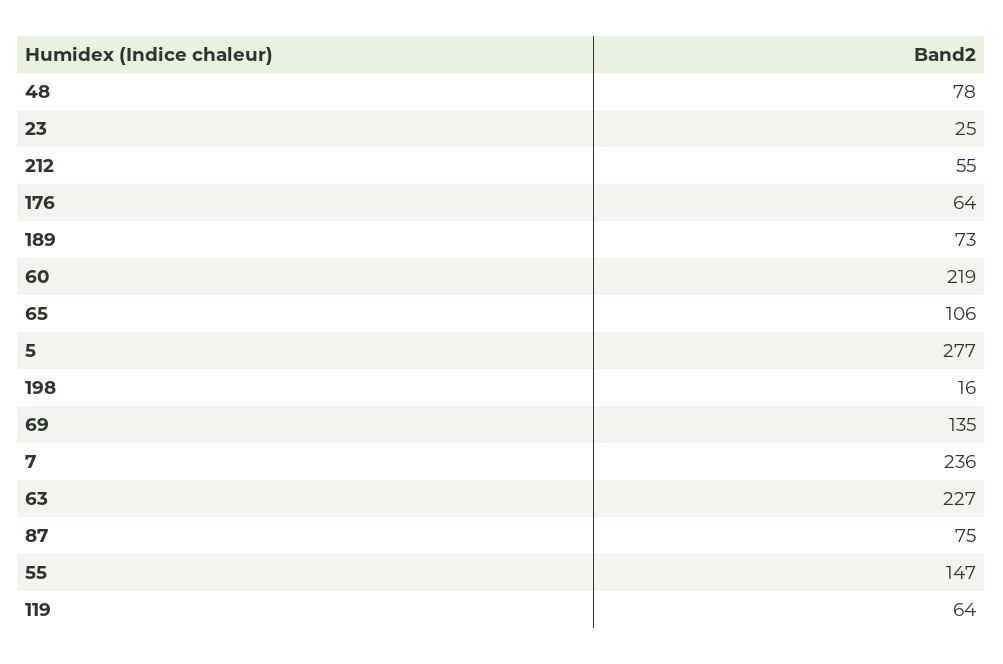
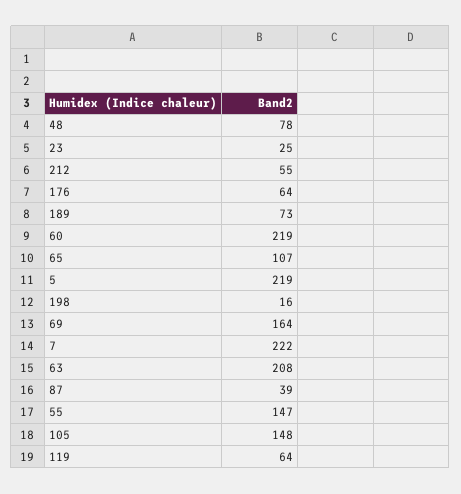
  {
    "48": 78,
    "23": 25,
    "212": 55,
    "176": 64,
    "189": 73,
    "60": 219,
-   "65": 106,
+   "65": 107,
-   "5": 277,
+   "5": 219,
    "198": 16,
-   "69": 135,
+   "69": 164,
-   "7": 236,
+   "7": 222,
-   "63": 227,
+   "63": 208,
-   "87": 75,
+   "87": 39,
    "55": 147,
-   "119": 64
+   "119": 64,
+   "105": 148
  }

